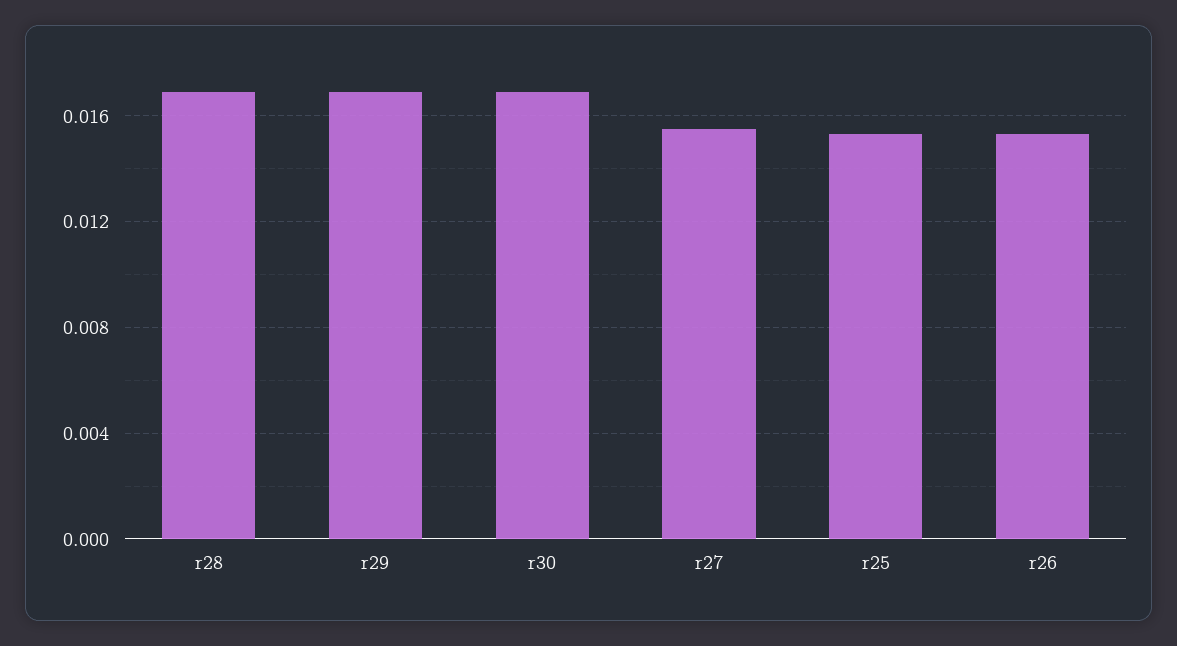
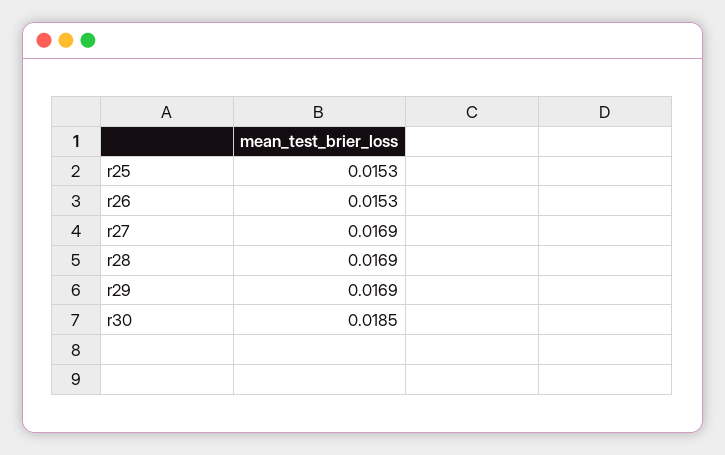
  {
    "r28": 0.0169,
    "r29": 0.0169,
-   "r30": 0.017,
+   "r30": 0.0185,
-   "r27": 0.0155,
+   "r27": 0.0169,
    "r25": 0.0153,
    "r26": 0.0153
  }

